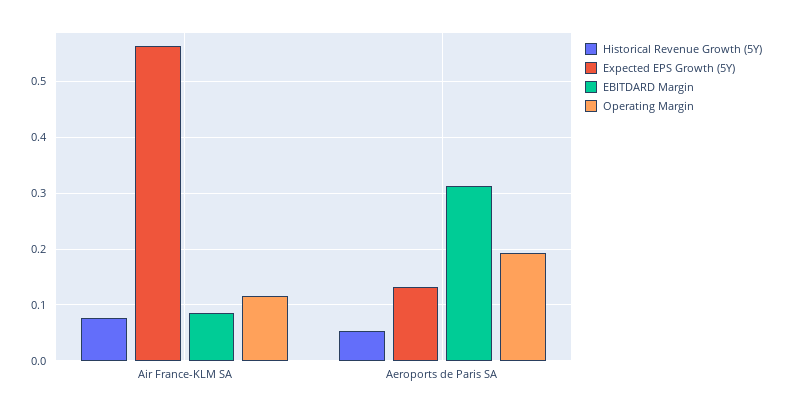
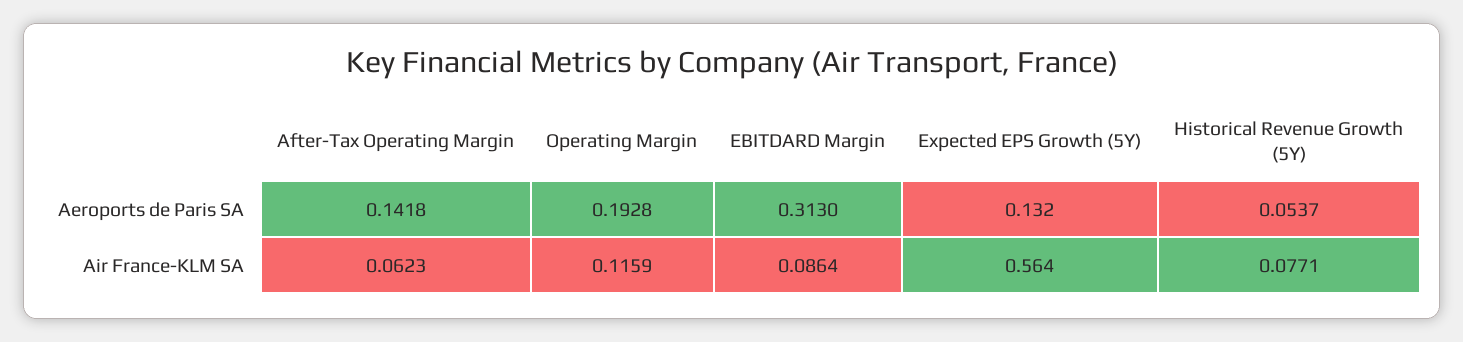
  {
    "Historical Revenue Growth (5Y)": {
      "Air France-KLM SA": 0.0771,
      "Aeroports de Paris SA": 0.0537
    },
    "Expected EPS Growth (5Y)": {
      "Air France-KLM SA": 0.564,
      "Aeroports de Paris SA": 0.132
    },
    "EBITDARD Margin": {
      "Air France-KLM SA": 0.0864,
      "Aeroports de Paris SA": 0.313
    },
    "Operating Margin": {
      "Air France-KLM SA": 0.1159,
      "Aeroports de Paris SA": 0.1928
-   }
+   },
+   "After-Tax Operating Margin": {
+     "Aeroports de Paris SA": 0.1418,
+     "Air France-KLM SA": 0.0623
+   }
  }

